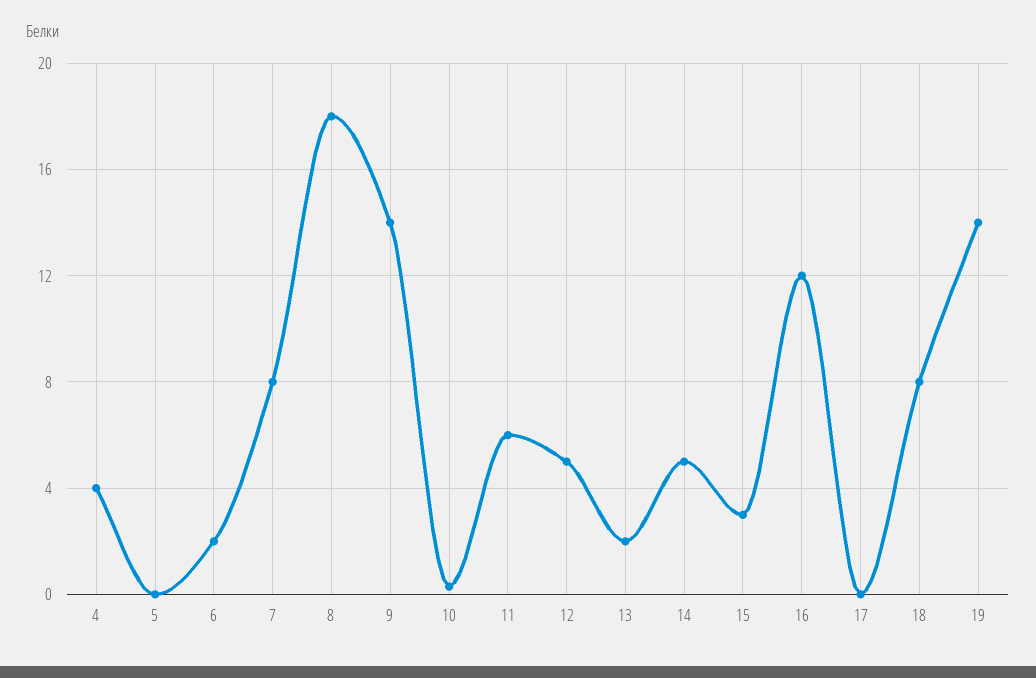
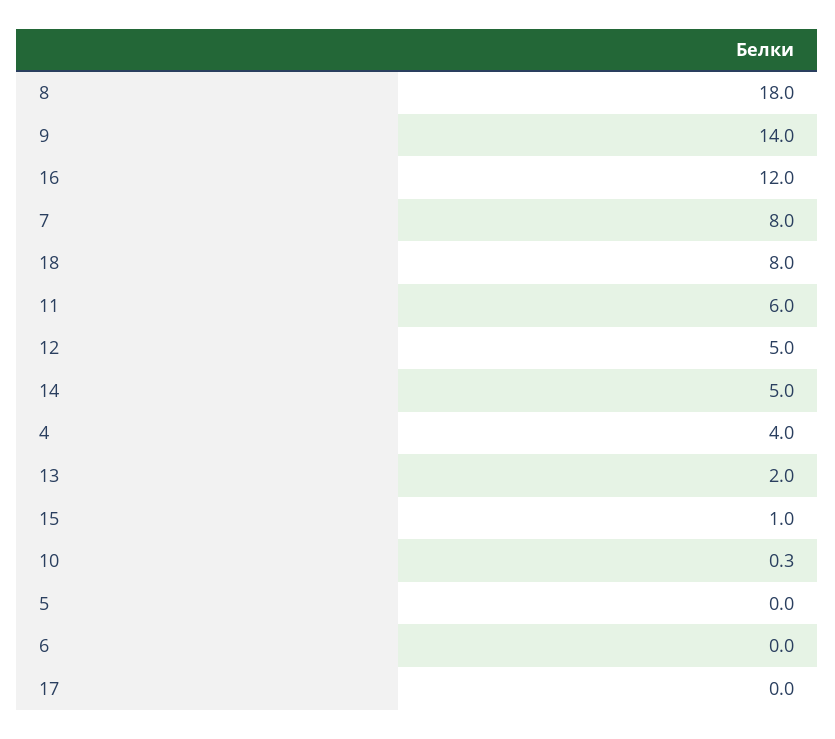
  {
    "4": 4,
    "5": 0,
-   "6": 2,
+   "6": 0,
    "7": 8,
    "8": 18,
    "9": 14,
    "10": 0.3,
    "11": 6,
    "12": 5,
    "13": 2,
    "14": 5,
-   "15": 3,
+   "15": 1,
    "16": 12,
    "17": 0,
-   "18": 8,
+   "18": 8
-   "19": 14
  }

